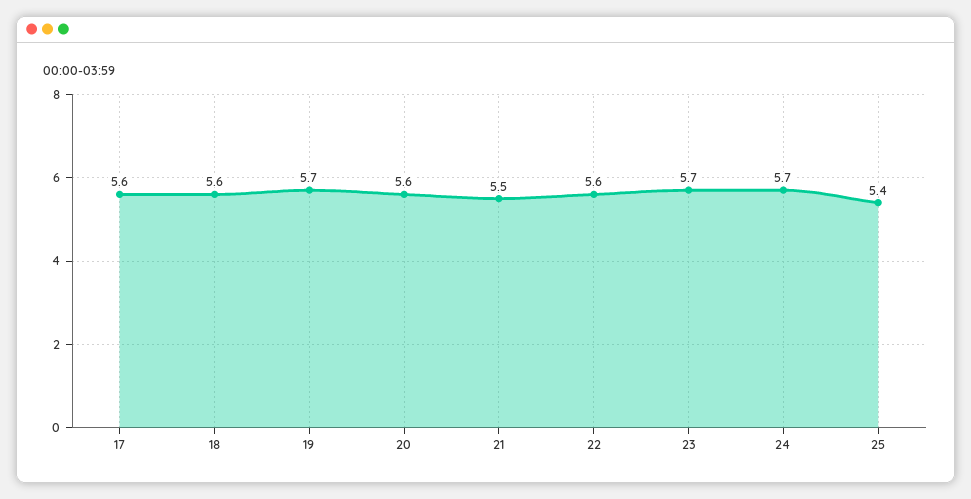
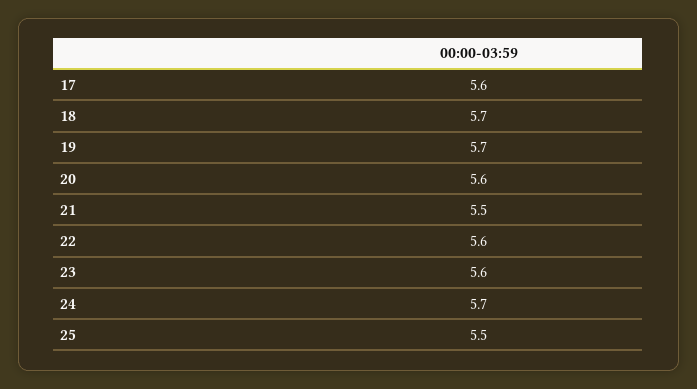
  {
    "17": 5.6,
-   "18": 5.6,
+   "18": 5.7,
    "19": 5.7,
    "20": 5.6,
    "21": 5.5,
    "22": 5.6,
-   "23": 5.7,
+   "23": 5.6,
    "24": 5.7,
-   "25": 5.4
+   "25": 5.5
  }

